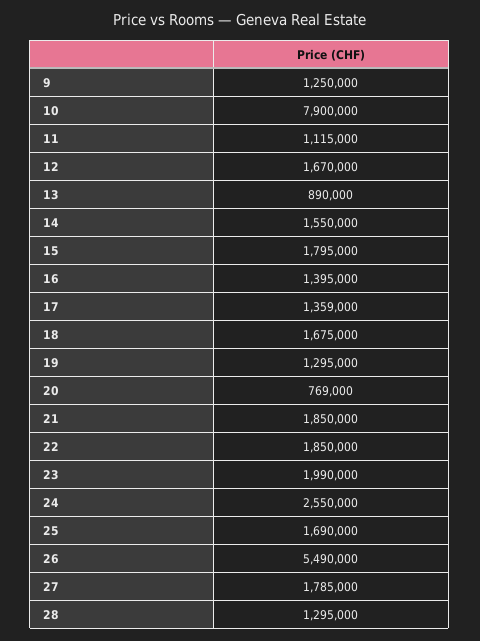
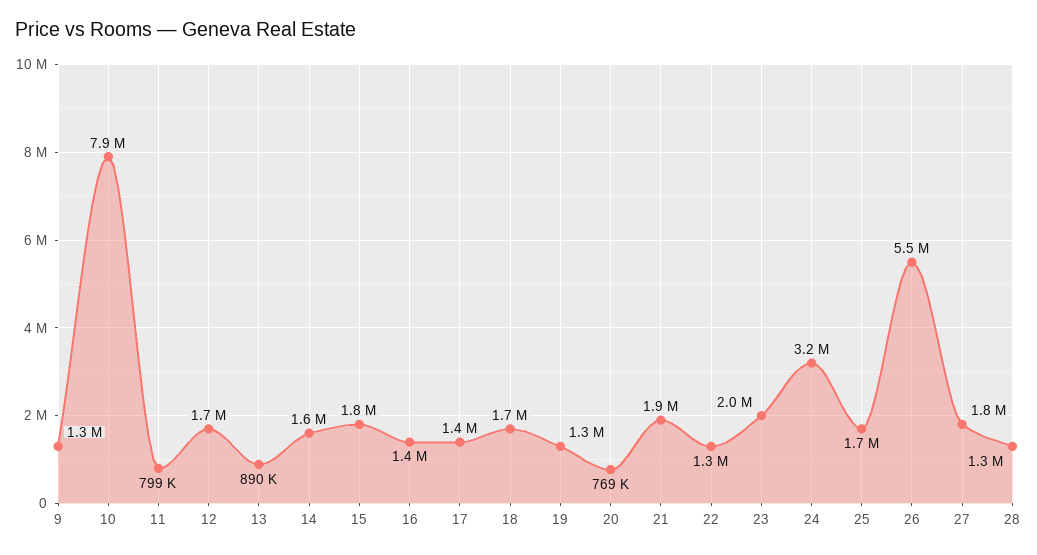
  {
    "9": 1250000,
    "10": 7900000,
-   "11": 1115000,
+   "11": 799000,
    "12": 1670000,
    "13": 890000,
    "14": 1550000,
    "15": 1795000,
    "16": 1395000,
    "17": 1359000,
    "18": 1675000,
    "19": 1295000,
    "20": 769000,
    "21": 1850000,
-   "22": 1850000,
+   "22": 1300000,
    "23": 1990000,
-   "24": 2550000,
+   "24": 3200000,
    "25": 1690000,
    "26": 5490000,
    "27": 1785000,
    "28": 1295000
  }

